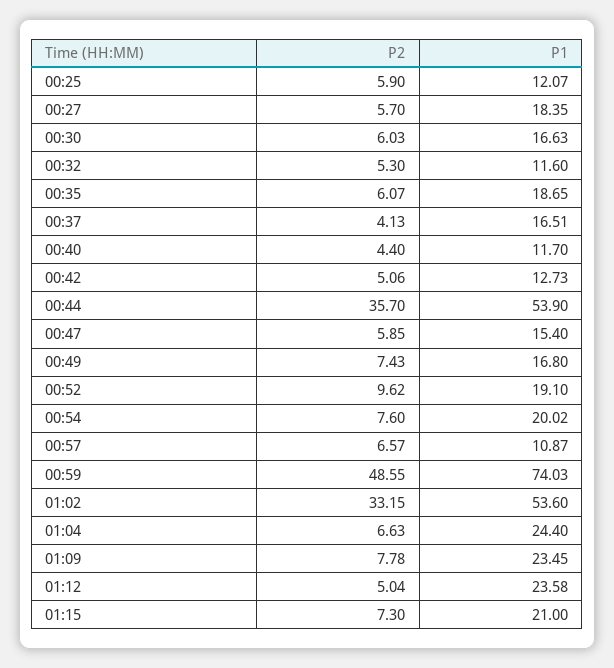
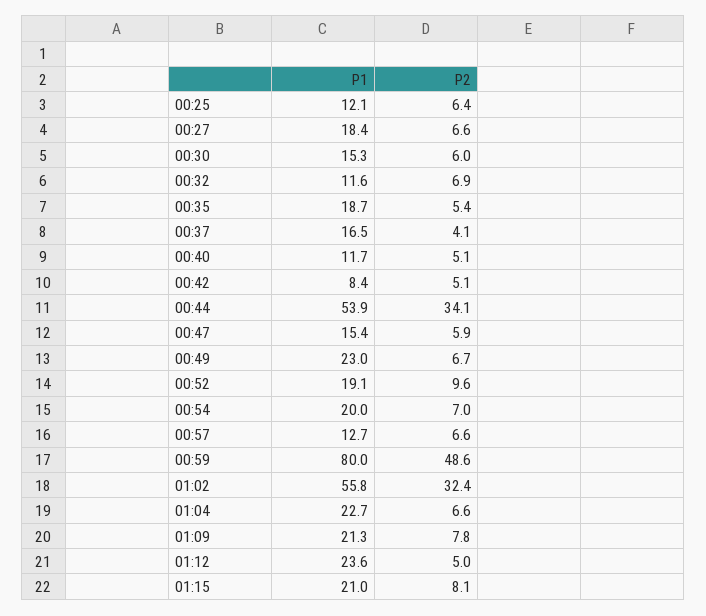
  {
    "P2": {
-     "00:25": 5.9,
+     "00:25": 6.4,
-     "00:27": 5.7,
+     "00:27": 6.6,
      "00:30": 6.03,
-     "00:32": 5.3,
+     "00:32": 6.9,
-     "00:35": 6.07,
+     "00:35": 5.4,
      "00:37": 4.13,
-     "00:40": 4.4,
+     "00:40": 5.1,
      "00:42": 5.06,
-     "00:44": 35.7,
+     "00:44": 34.1,
      "00:47": 5.85,
-     "00:49": 7.43,
+     "00:49": 6.7,
      "00:52": 9.62,
-     "00:54": 7.6,
+     "00:54": 7,
      "00:57": 6.57,
      "00:59": 48.55,
-     "01:02": 33.15,
+     "01:02": 32.4,
      "01:04": 6.63,
      "01:09": 7.78,
      "01:12": 5.04,
-     "01:15": 7.3
+     "01:15": 8.1
    },
    "P1": {
      "00:25": 12.07,
      "00:27": 18.35,
-     "00:30": 16.63,
+     "00:30": 15.3,
      "00:32": 11.6,
      "00:35": 18.65,
      "00:37": 16.51,
      "00:40": 11.7,
-     "00:42": 12.73,
+     "00:42": 8.4,
      "00:44": 53.9,
      "00:47": 15.4,
-     "00:49": 16.8,
+     "00:49": 23,
      "00:52": 19.1,
      "00:54": 20.02,
-     "00:57": 10.87,
+     "00:57": 12.7,
-     "00:59": 74.03,
+     "00:59": 80,
-     "01:02": 53.6,
+     "01:02": 55.8,
-     "01:04": 24.4,
+     "01:04": 22.7,
-     "01:09": 23.45,
+     "01:09": 21.3,
      "01:12": 23.58,
      "01:15": 21
    }
  }

